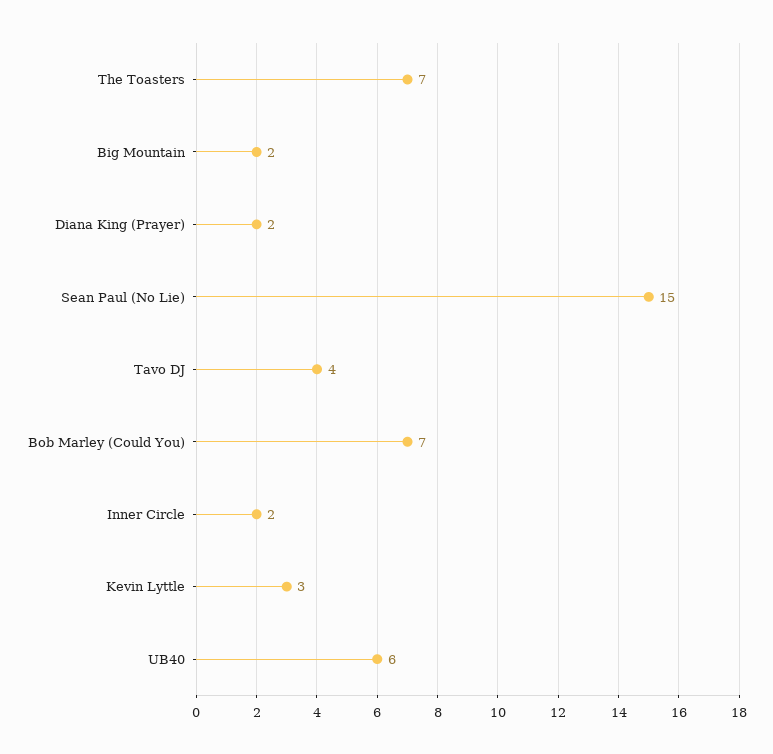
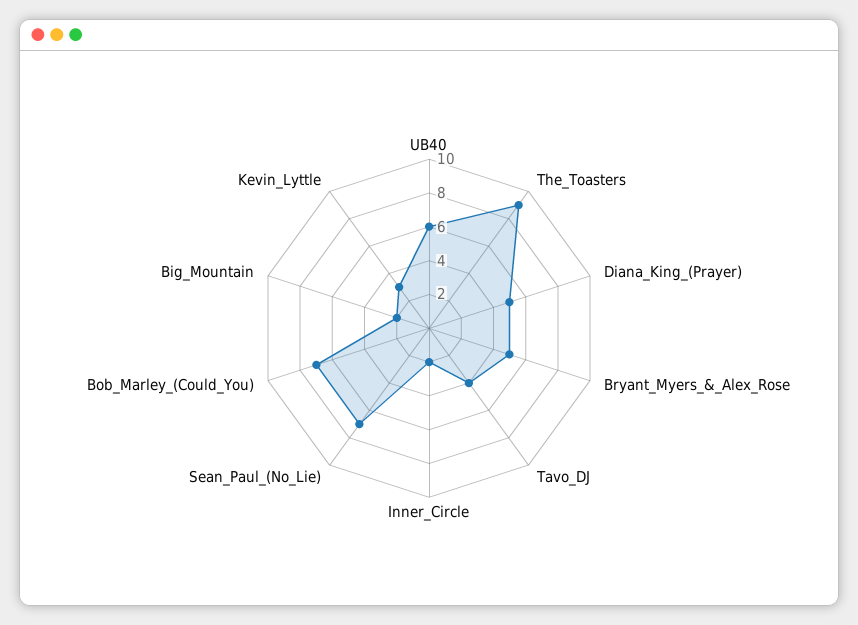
  {
-   "The Toasters": 7,
+   "The Toasters": 9,
    "Big Mountain": 2,
-   "Diana King (Prayer)": 2,
+   "Diana King (Prayer)": 5,
-   "Sean Paul (No Lie)": 15,
+   "Sean Paul (No Lie)": 7,
    "Tavo DJ": 4,
    "Bob Marley (Could You)": 7,
    "Inner Circle": 2,
    "Kevin Lyttle": 3,
-   "UB40": 6
+   "UB40": 6,
+   "Bryant_Myers_&_Alex_Rose": 5
  }

